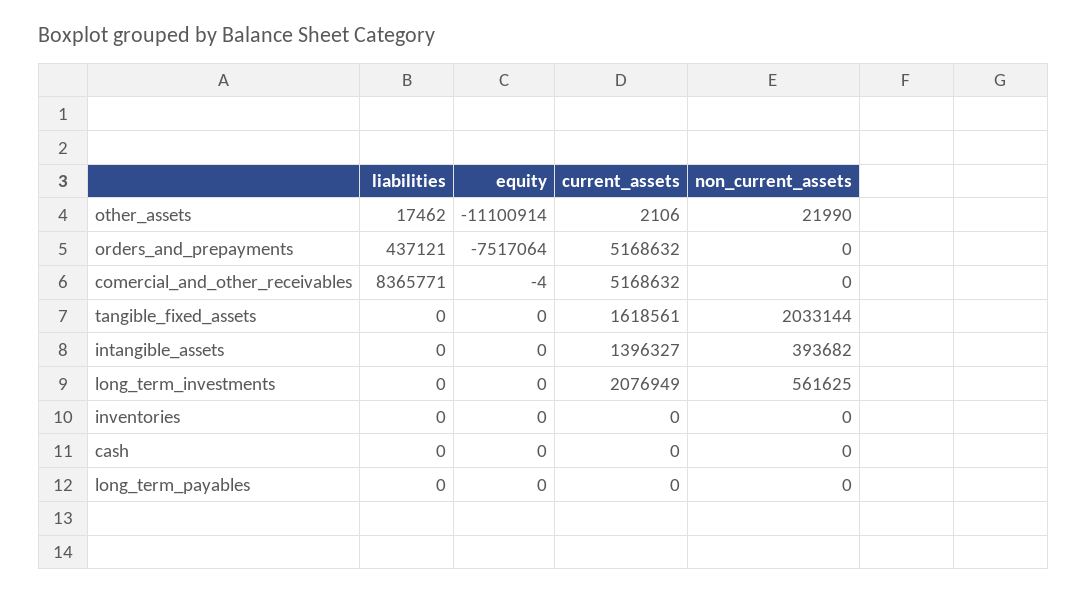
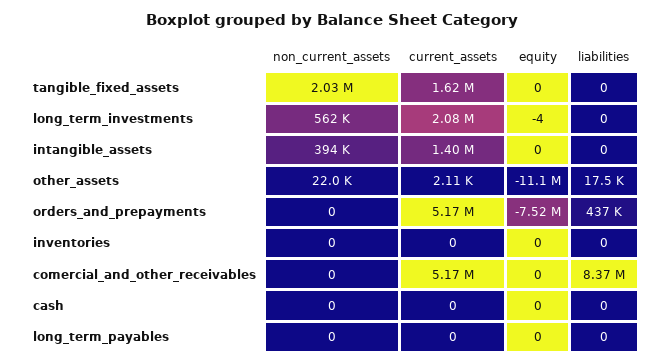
  {
    "liabilities": {
      "other_assets": 17462,
      "orders_and_prepayments": 437121,
      "comercial_and_other_receivables": 8365771,
      "tangible_fixed_assets": 0,
      "intangible_assets": 0,
      "long_term_investments": 0,
      "inventories": 0,
      "cash": 0,
      "long_term_payables": 0
    },
    "equity": {
      "other_assets": -11100914,
      "orders_and_prepayments": -7517064,
-     "comercial_and_other_receivables": -4,
+     "comercial_and_other_receivables": 0,
      "tangible_fixed_assets": 0,
      "intangible_assets": 0,
-     "long_term_investments": 0,
+     "long_term_investments": -4,
      "inventories": 0,
      "cash": 0,
      "long_term_payables": 0
    },
    "current_assets": {
      "other_assets": 2106,
      "orders_and_prepayments": 5168632,
      "comercial_and_other_receivables": 5168632,
      "tangible_fixed_assets": 1618561,
      "intangible_assets": 1396327,
      "long_term_investments": 2076949,
      "inventories": 0,
      "cash": 0,
      "long_term_payables": 0
    },
    "non_current_assets": {
      "other_assets": 21990,
      "orders_and_prepayments": 0,
      "comercial_and_other_receivables": 0,
      "tangible_fixed_assets": 2033144,
      "intangible_assets": 393682,
      "long_term_investments": 561625,
      "inventories": 0,
      "cash": 0,
      "long_term_payables": 0
    }
  }

